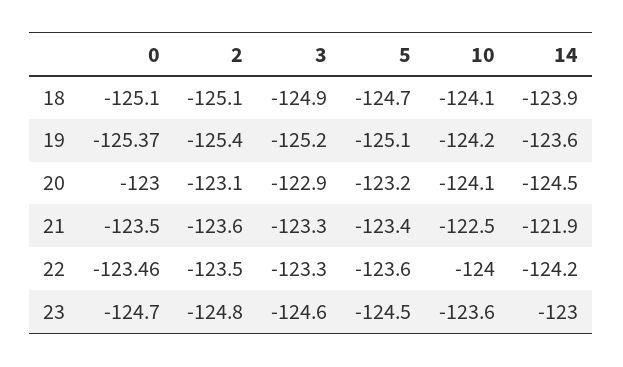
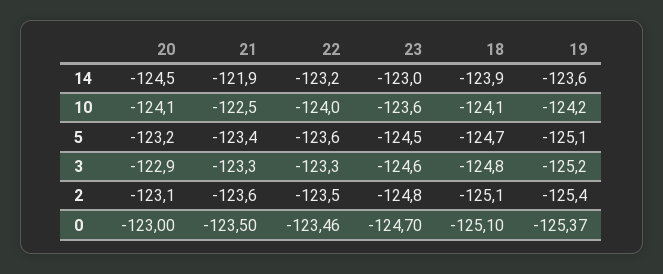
  {
    "0": {
      "18": -125.1,
      "19": -125.37,
      "20": -123,
      "21": -123.5,
      "22": -123.46,
      "23": -124.7
    },
    "2": {
      "18": -125.1,
      "19": -125.4,
      "20": -123.1,
      "21": -123.6,
      "22": -123.5,
      "23": -124.8
    },
    "3": {
-     "18": -124.9,
+     "18": -124.8,
      "19": -125.2,
      "20": -122.9,
      "21": -123.3,
      "22": -123.3,
      "23": -124.6
    },
    "5": {
      "18": -124.7,
      "19": -125.1,
      "20": -123.2,
      "21": -123.4,
      "22": -123.6,
      "23": -124.5
    },
    "10": {
      "18": -124.1,
      "19": -124.2,
      "20": -124.1,
      "21": -122.5,
      "22": -124,
      "23": -123.6
    },
    "14": {
      "18": -123.9,
      "19": -123.6,
      "20": -124.5,
      "21": -121.9,
-     "22": -124.2,
+     "22": -123.2,
      "23": -123
    }
  }

